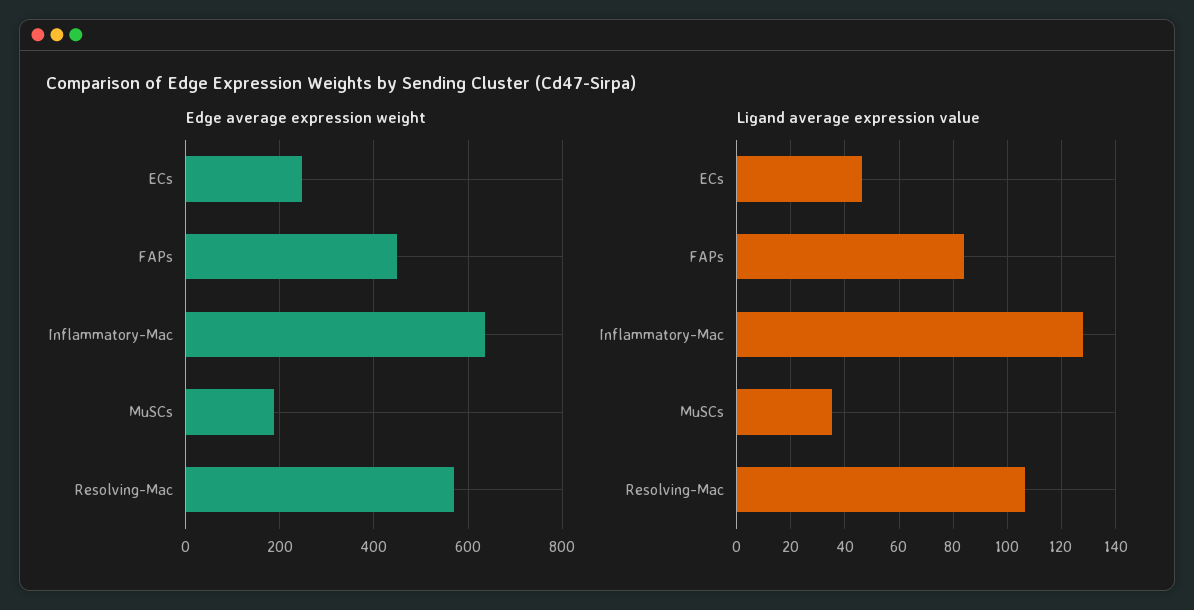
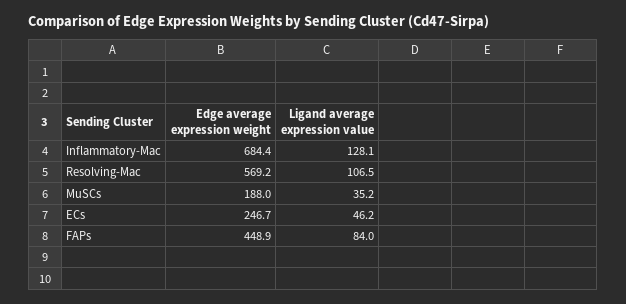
  {
    "Edge average expression weight": {
      "ECs": 246.7,
      "FAPs": 448.9,
-     "Inflammatory-Mac": 640,
+     "Inflammatory-Mac": 684.4,
      "MuSCs": 188,
      "Resolving-Mac": 569.2
    },
    "Ligand average expression value": {
      "ECs": 46.2,
      "FAPs": 84,
      "Inflammatory-Mac": 128.1,
      "MuSCs": 35.2,
      "Resolving-Mac": 106.5
    }
  }

